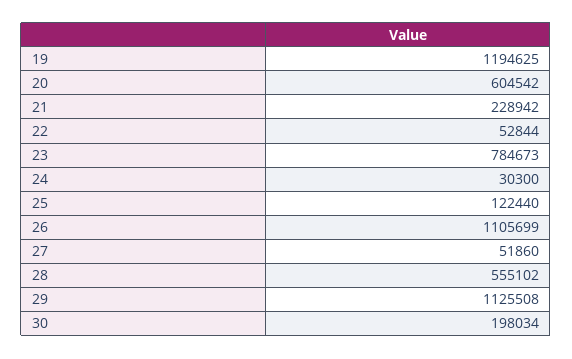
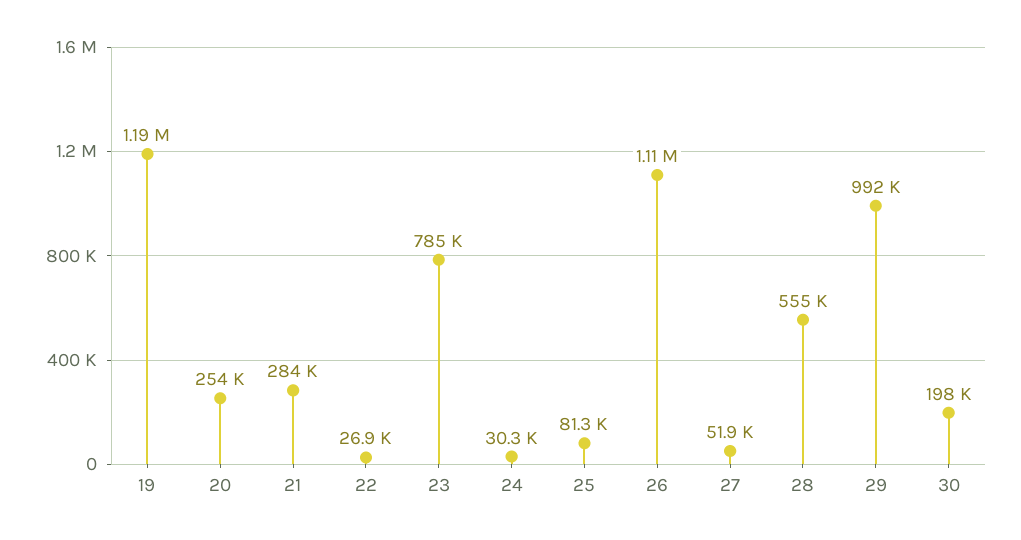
  {
    "19": 1194625,
-   "20": 604542,
+   "20": 254000,
-   "21": 228942,
+   "21": 284000,
-   "22": 52844,
+   "22": 26900,
    "23": 784673,
    "24": 30300,
-   "25": 122440,
+   "25": 81300,
    "26": 1105699,
    "27": 51860,
    "28": 555102,
-   "29": 1125508,
+   "29": 992000,
    "30": 198034
  }

